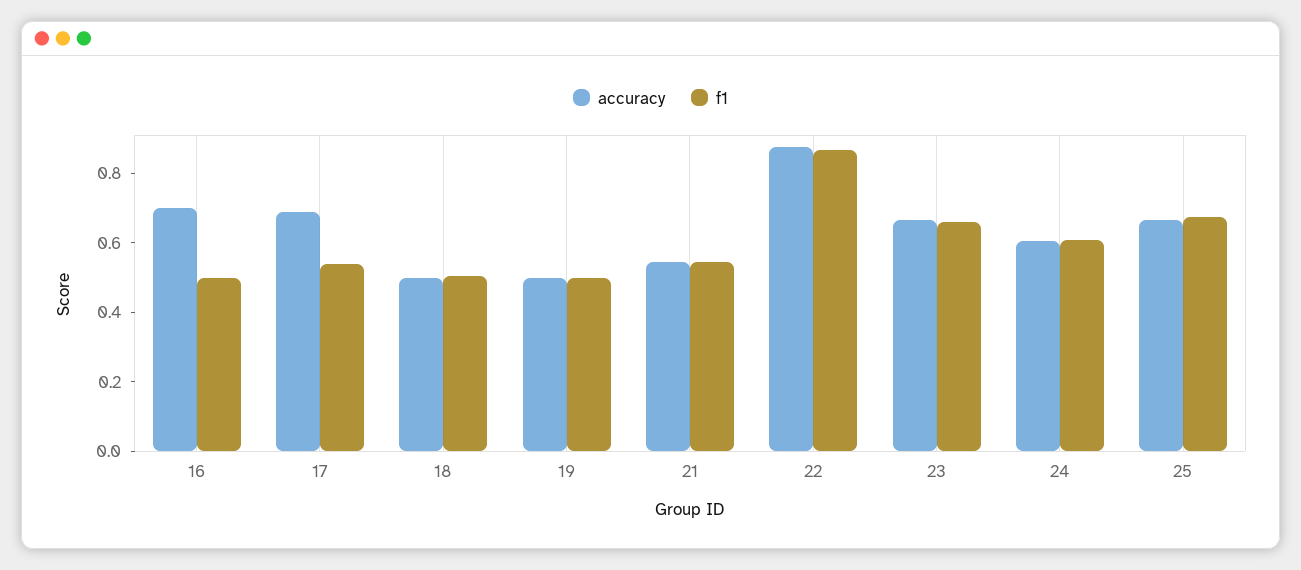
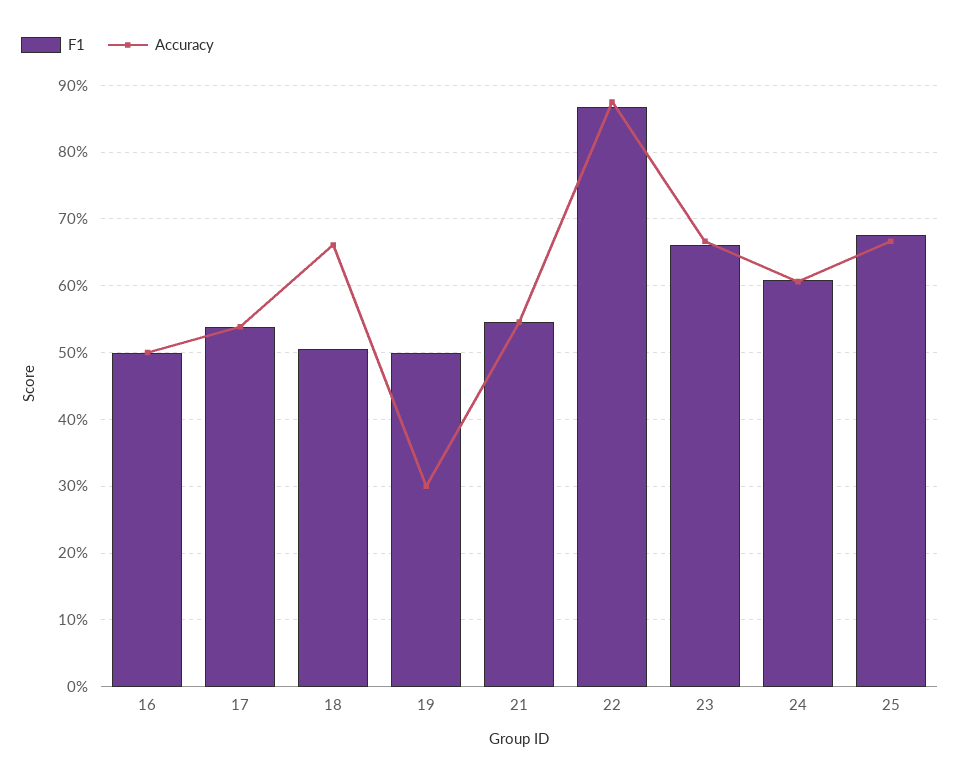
  {
    "accuracy": {
-     "16": 0.7,
+     "16": 0.5,
-     "17": 0.7,
+     "17": 0.54,
-     "18": 0.5,
+     "18": 0.66,
-     "19": 0.5,
+     "19": 0.3,
      "21": 0.55,
      "22": 0.88,
      "23": 0.67,
      "24": 0.61,
      "25": 0.67
    },
    "f1": {
      "16": 0.5,
      "17": 0.54,
      "18": 0.51,
      "19": 0.5,
      "21": 0.55,
      "22": 0.87,
      "23": 0.66,
      "24": 0.61,
      "25": 0.68
    }
  }

